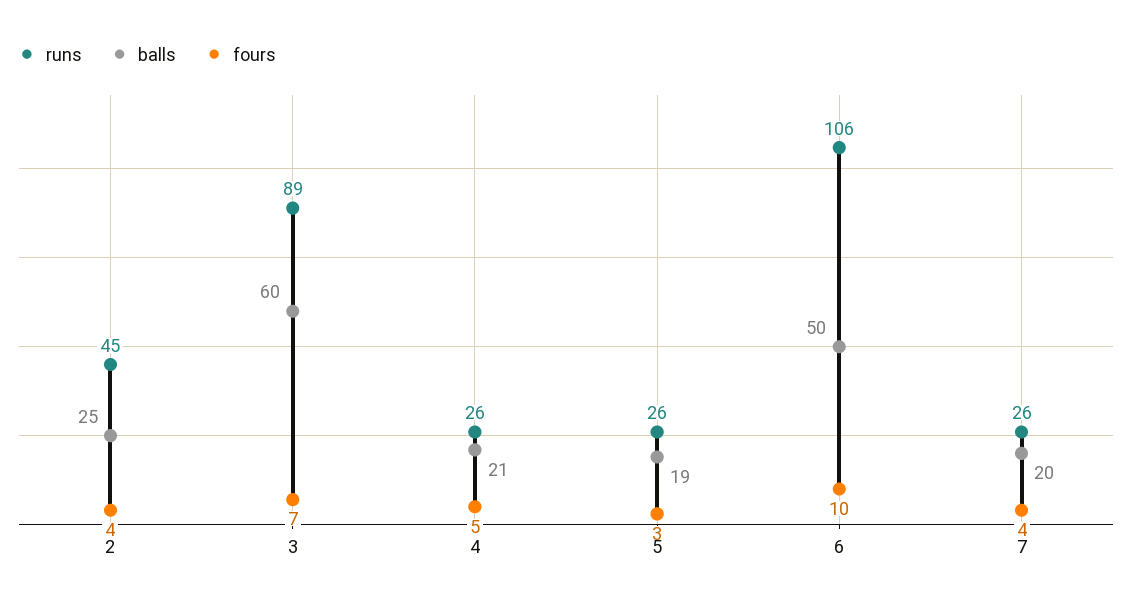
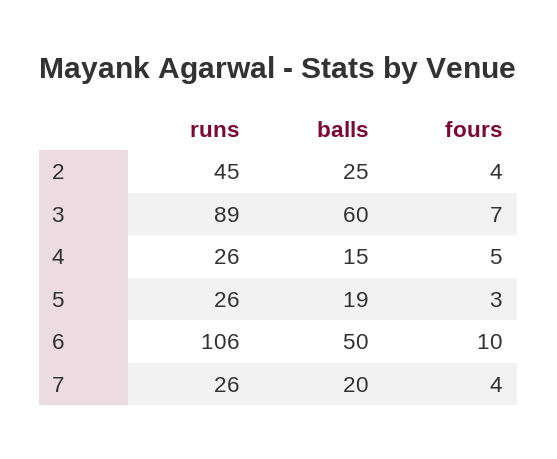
  {
    "runs": {
      "2": 45,
      "3": 89,
      "4": 26,
      "5": 26,
      "6": 106,
      "7": 26
    },
    "balls": {
      "2": 25,
      "3": 60,
-     "4": 21,
+     "4": 15,
      "5": 19,
      "6": 50,
      "7": 20
    },
    "fours": {
      "2": 4,
      "3": 7,
      "4": 5,
      "5": 3,
      "6": 10,
      "7": 4
    }
  }

